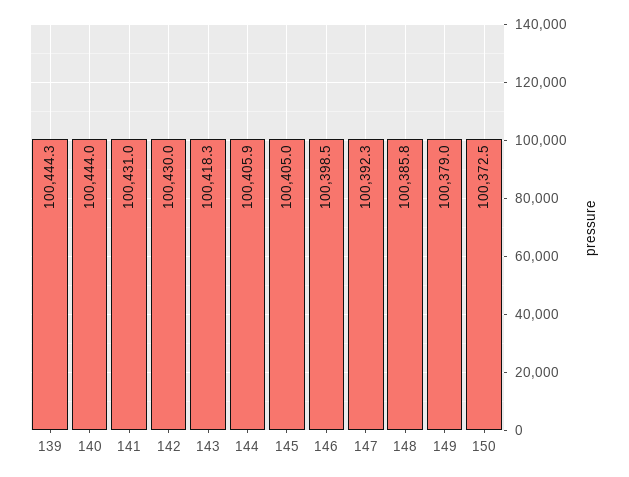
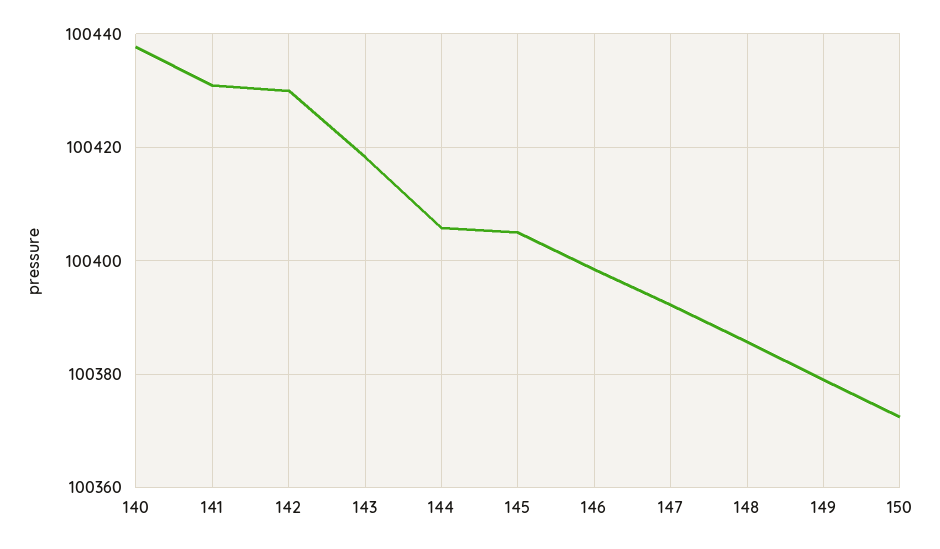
  {
-   "139": 100444.3,
-   "140": 100444,
+   "140": 100438,
    "141": 100431,
    "142": 100430,
    "143": 100418.3,
    "144": 100405.9,
    "145": 100405,
    "146": 100398.5,
    "147": 100392.3,
    "148": 100385.8,
    "149": 100379,
    "150": 100372.5
  }

